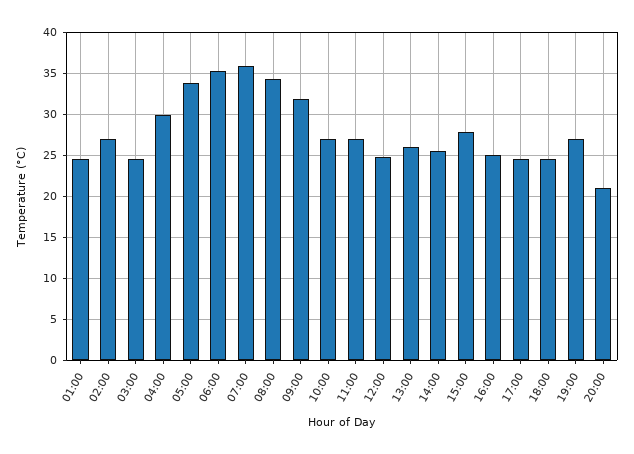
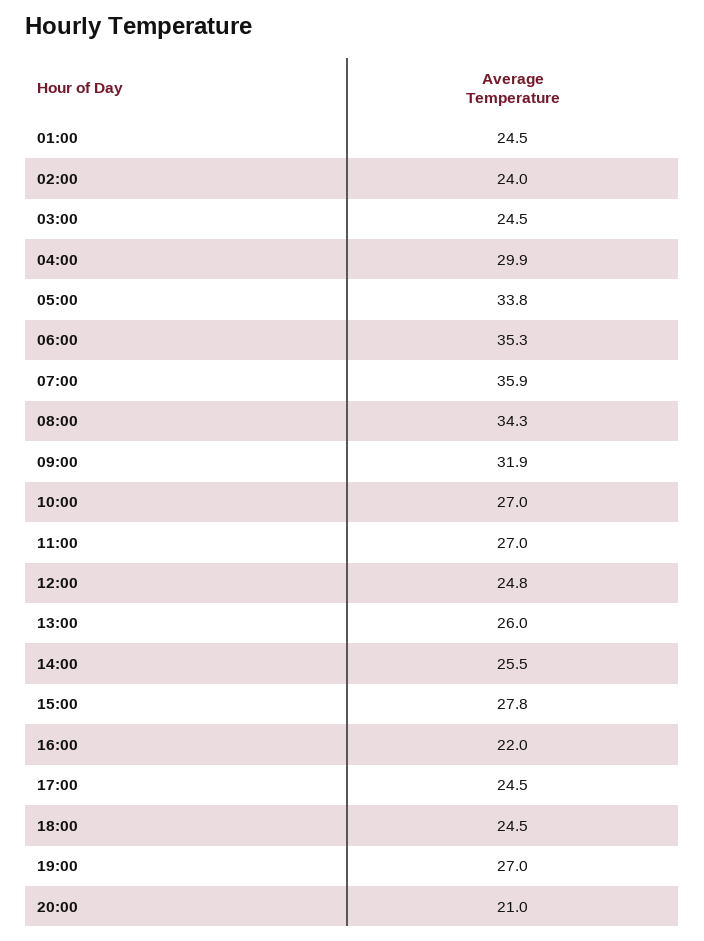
  {
    "01:00": 24.5,
-   "02:00": 27,
+   "02:00": 24,
    "03:00": 24.5,
    "04:00": 29.9,
    "05:00": 33.8,
    "06:00": 35.3,
    "07:00": 35.9,
    "08:00": 34.3,
    "09:00": 31.9,
    "10:00": 27,
    "11:00": 27,
    "12:00": 24.8,
    "13:00": 26,
    "14:00": 25.5,
    "15:00": 27.8,
-   "16:00": 25,
+   "16:00": 22,
    "17:00": 24.5,
    "18:00": 24.5,
    "19:00": 27,
    "20:00": 21
  }

